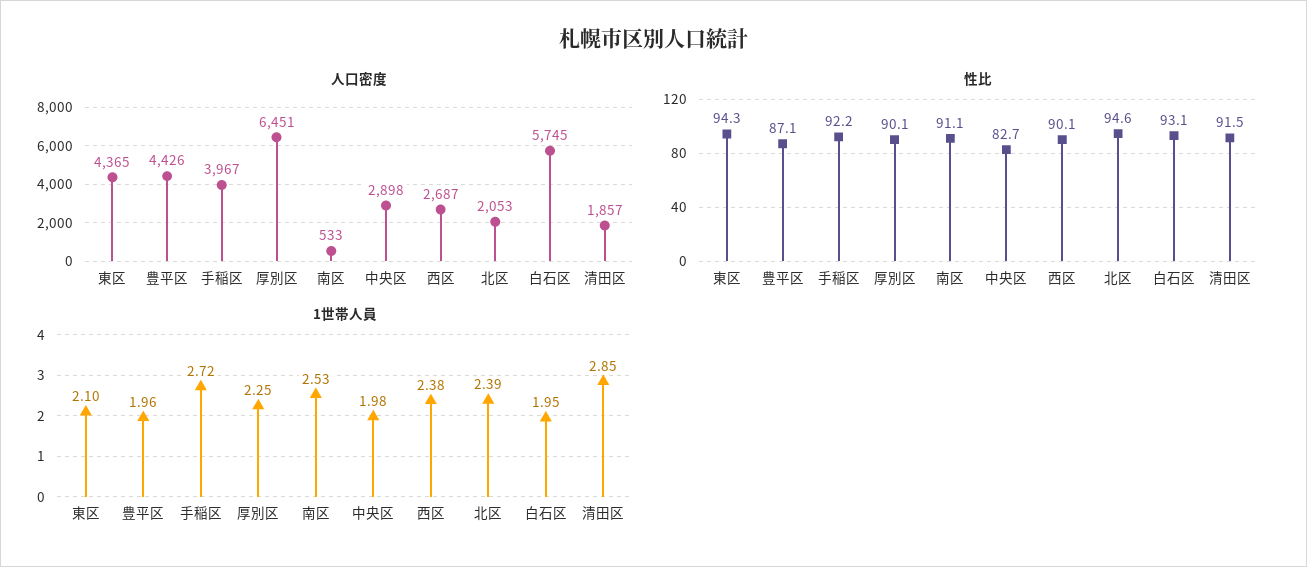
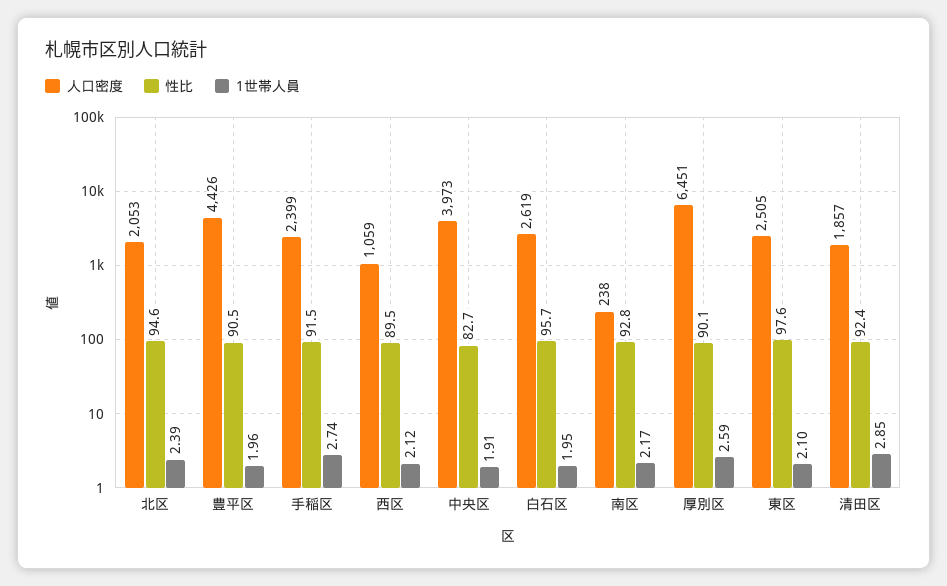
  {
    "人口密度": {
-     "東区": 4365,
+     "東区": 2505,
      "豊平区": 4426,
-     "手稲区": 3967,
+     "手稲区": 2399,
      "厚別区": 6451,
-     "南区": 533,
+     "南区": 238,
-     "中央区": 2898,
+     "中央区": 3973,
-     "西区": 2687,
+     "西区": 1059,
      "北区": 2053,
-     "白石区": 5745,
+     "白石区": 2619,
      "清田区": 1857
    },
    "性比": {
-     "東区": 94.3,
+     "東区": 97.6,
-     "豊平区": 87.1,
+     "豊平区": 90.5,
-     "手稲区": 92.2,
+     "手稲区": 91.5,
      "厚別区": 90.1,
-     "南区": 91.1,
+     "南区": 92.8,
      "中央区": 82.7,
-     "西区": 90.1,
+     "西区": 89.5,
      "北区": 94.6,
-     "白石区": 93.1,
+     "白石区": 95.7,
-     "清田区": 91.5
+     "清田区": 92.4
    },
    "1世帯人員": {
      "東区": 2.1,
      "豊平区": 1.96,
-     "手稲区": 2.72,
+     "手稲区": 2.74,
-     "厚別区": 2.25,
+     "厚別区": 2.59,
-     "南区": 2.53,
+     "南区": 2.17,
-     "中央区": 1.98,
+     "中央区": 1.91,
-     "西区": 2.38,
+     "西区": 2.12,
      "北区": 2.39,
      "白石区": 1.95,
      "清田区": 2.85
    }
  }

